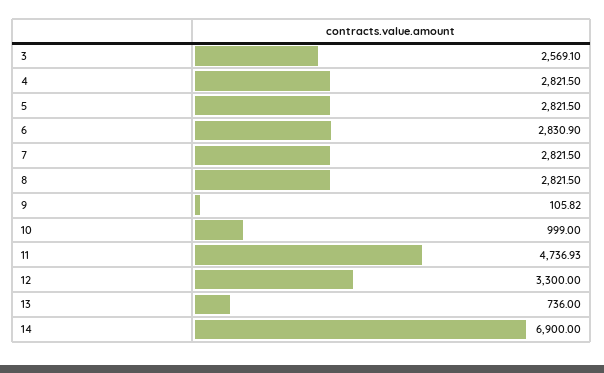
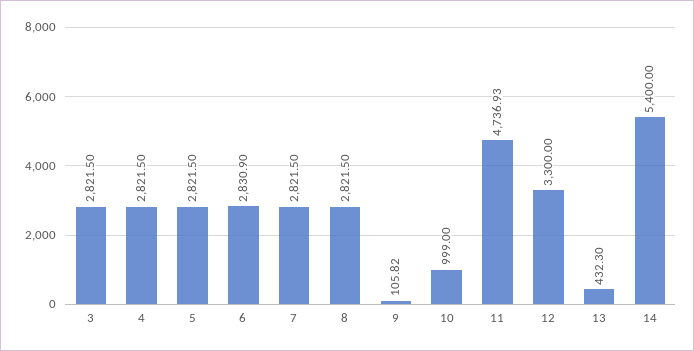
  {
-   "3": 2569.1,
+   "3": 2821.5,
    "4": 2821.5,
    "5": 2821.5,
    "6": 2830.9,
    "7": 2821.5,
    "8": 2821.5,
    "9": 105.82,
    "10": 999,
    "11": 4736.93,
    "12": 3300,
-   "13": 736,
+   "13": 432.3,
-   "14": 6900
+   "14": 5400
  }

